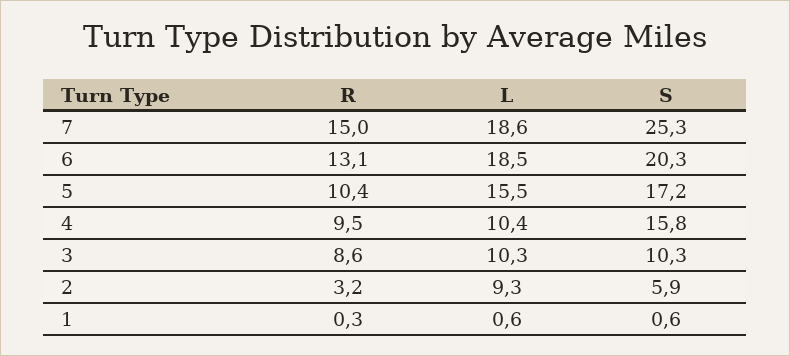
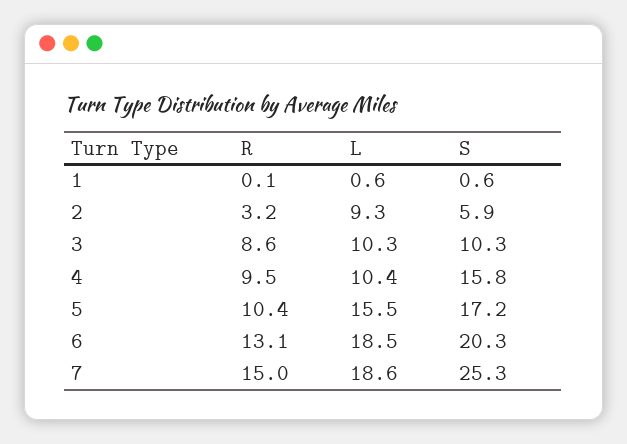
  {
    "R": {
      "7": 15,
      "6": 13.1,
      "5": 10.4,
      "4": 9.5,
      "3": 8.6,
      "2": 3.2,
-     "1": 0.3
+     "1": 0.1
    },
    "L": {
      "7": 18.6,
      "6": 18.5,
      "5": 15.5,
      "4": 10.4,
      "3": 10.3,
      "2": 9.3,
      "1": 0.6
    },
    "S": {
      "7": 25.3,
      "6": 20.3,
      "5": 17.2,
      "4": 15.8,
      "3": 10.3,
      "2": 5.9,
      "1": 0.6
    }
  }

